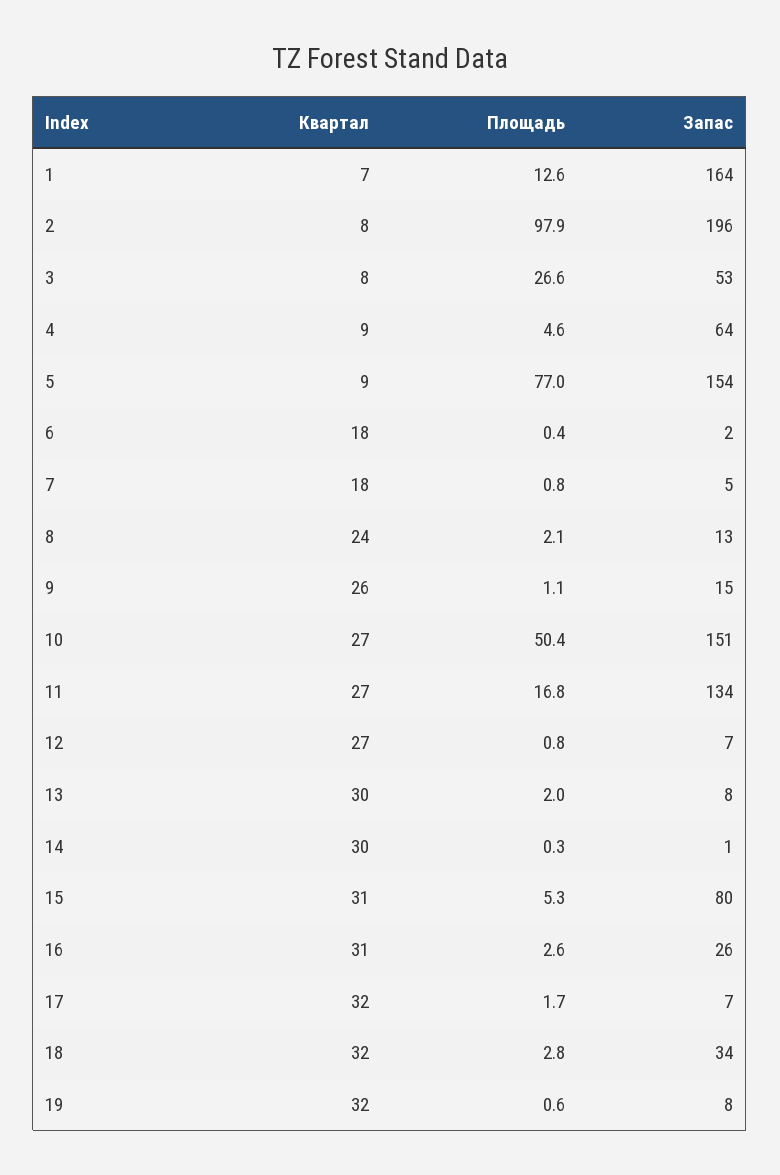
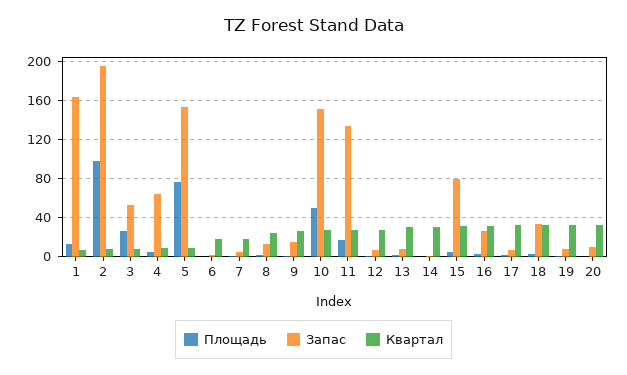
  {
    "Квартал": {
      "1": 7,
      "2": 8,
      "3": 8,
      "4": 9,
      "5": 9,
      "6": 18,
      "7": 18,
      "8": 24,
      "9": 26,
      "10": 27,
      "11": 27,
      "12": 27,
      "13": 30,
      "14": 30,
      "15": 31,
      "16": 31,
      "17": 32,
      "18": 32,
-     "19": 32
+     "19": 32,
+     "20": 30
    },
    "Площадь": {
      "1": 12.6,
      "2": 97.9,
      "3": 26.6,
      "4": 4.6,
      "5": 77,
      "6": 0.4,
      "7": 0.8,
      "8": 2.1,
      "9": 1.1,
      "10": 50.4,
      "11": 16.8,
      "12": 0.8,
      "13": 2,
      "14": 0.3,
      "15": 5.3,
      "16": 2.6,
      "17": 1.7,
      "18": 2.8,
-     "19": 0.6
+     "19": 0.6,
+     "20": 0
    },
    "Запас": {
      "1": 164,
      "2": 196,
      "3": 53,
      "4": 64,
      "5": 154,
      "6": 2,
      "7": 5,
      "8": 13,
      "9": 15,
      "10": 151,
      "11": 134,
      "12": 7,
      "13": 8,
      "14": 1,
      "15": 80,
      "16": 26,
      "17": 7,
      "18": 34,
-     "19": 8
+     "19": 8,
+     "20": 10
    }
  }

